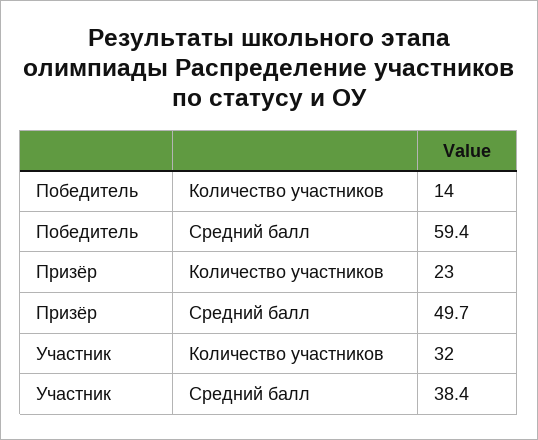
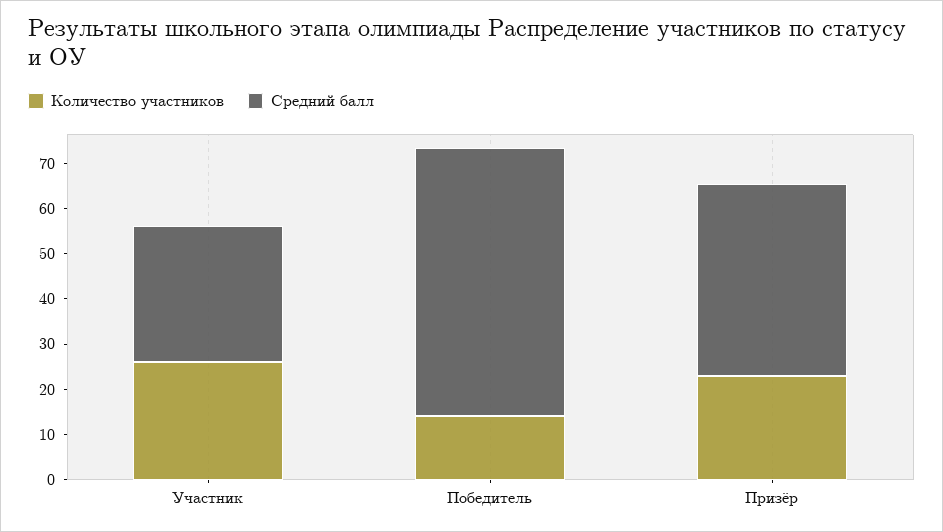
  {
    "Количество участников": {
      "Победитель": 14,
      "Призёр": 23,
-     "Участник": 32
+     "Участник": 26
    },
    "Средний балл": {
      "Победитель": 59.4,
-     "Призёр": 49.7,
+     "Призёр": 42,
-     "Участник": 38.4
+     "Участник": 30
    }
  }

